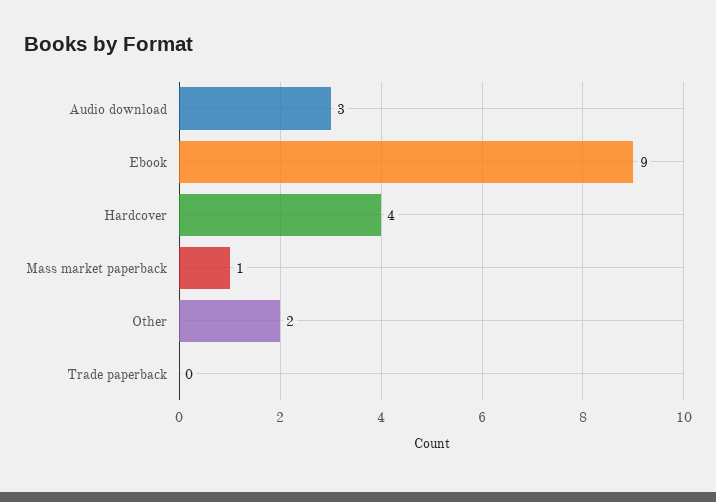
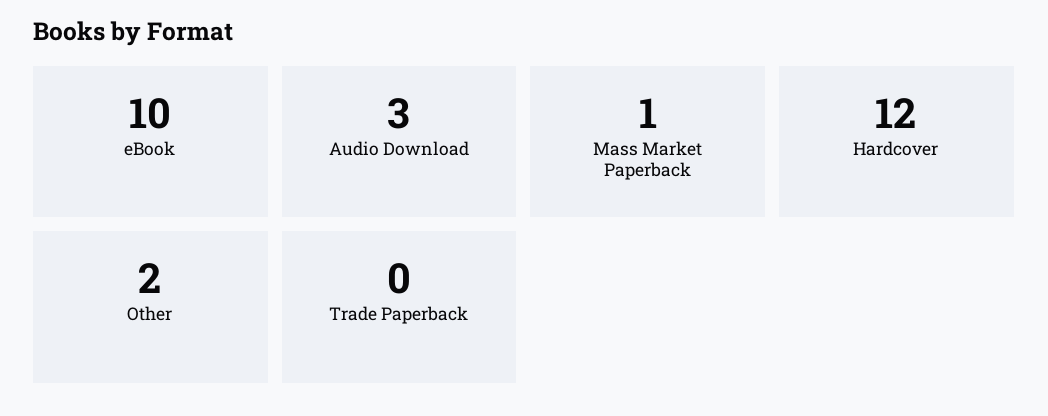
  {
    "Audio download": 3,
-   "Ebook": 9,
+   "Ebook": 10,
-   "Hardcover": 4,
+   "Hardcover": 12,
    "Mass market paperback": 1,
    "Other": 2,
    "Trade paperback": 0
  }

